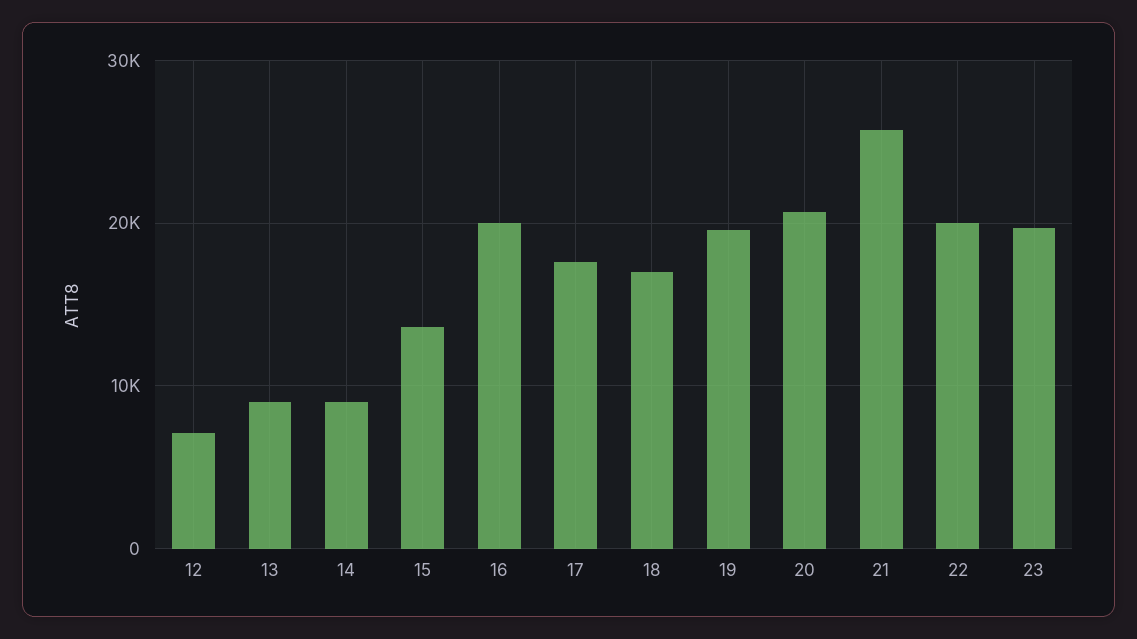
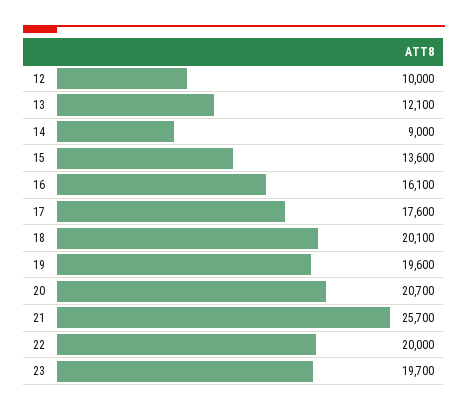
  {
-   "12": 7000,
+   "12": 10000,
-   "13": 9000,
+   "13": 12100,
    "14": 9000,
    "15": 13600,
-   "16": 20000,
+   "16": 16100,
    "17": 17600,
-   "18": 17000,
+   "18": 20100,
    "19": 19600,
    "20": 20700,
    "21": 25700,
    "22": 20000,
    "23": 19700
  }

